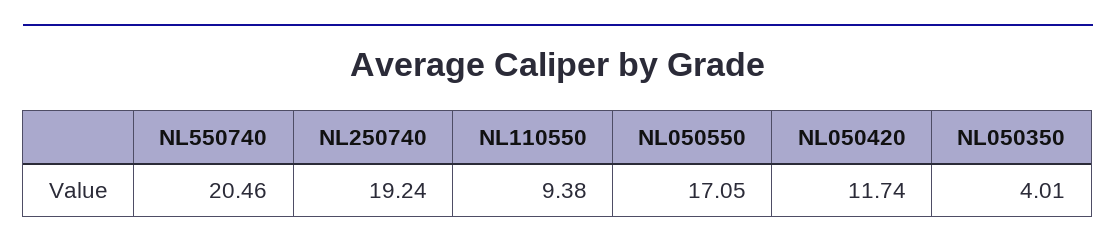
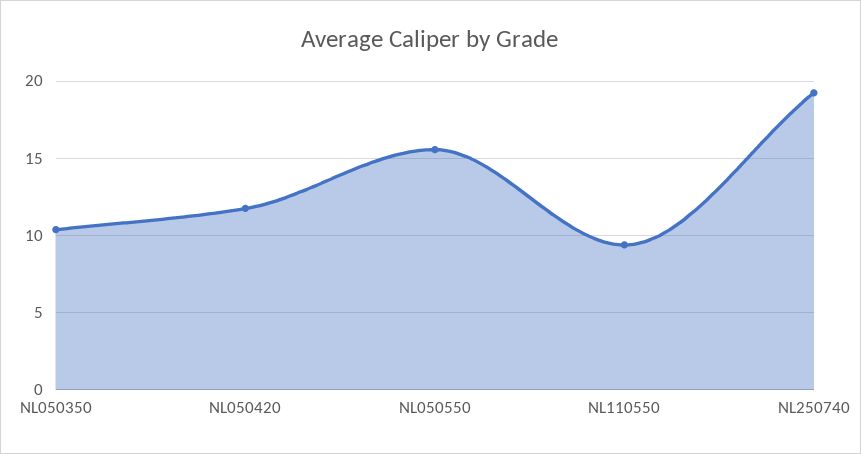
  {
-   "NL550740": 20.46,
    "NL250740": 19.24,
    "NL110550": 9.38,
-   "NL050550": 17.05,
+   "NL050550": 15.5,
    "NL050420": 11.74,
-   "NL050350": 4.01
+   "NL050350": 10.5
  }

